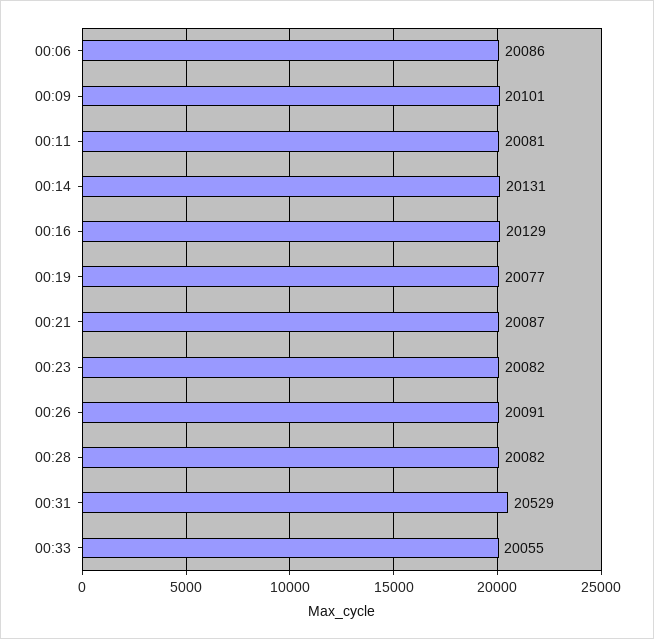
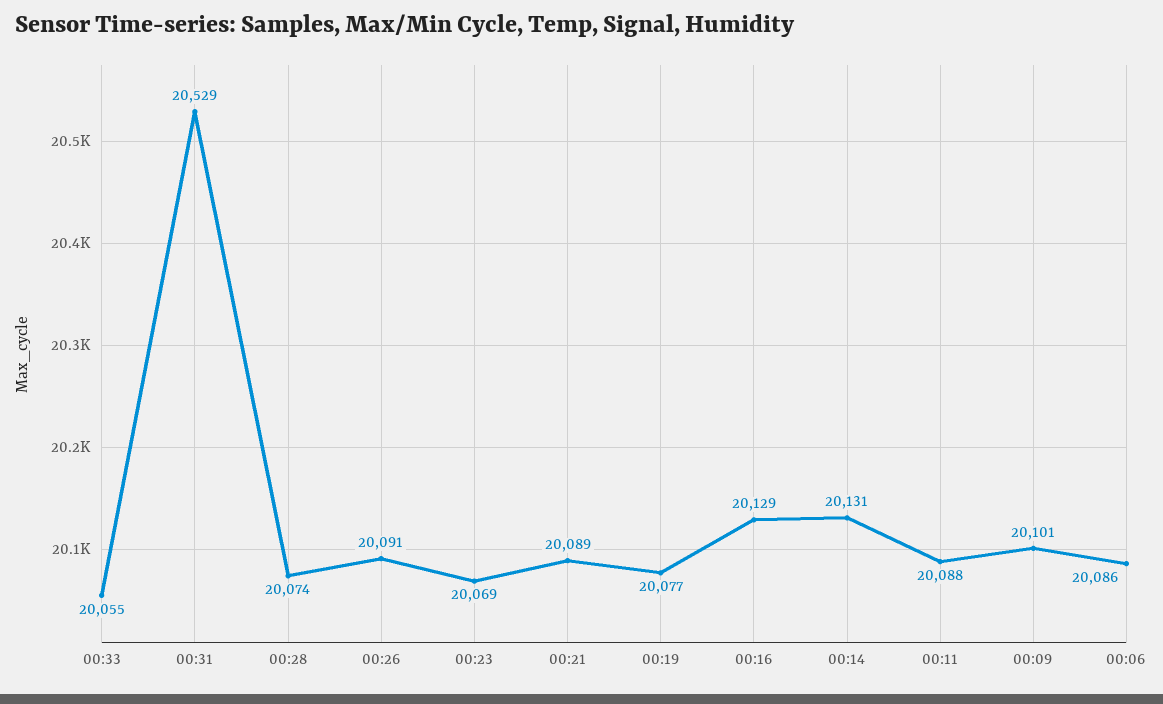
  {
    "00:06": 20086,
    "00:09": 20101,
-   "00:11": 20081,
+   "00:11": 20088,
    "00:14": 20131,
    "00:16": 20129,
    "00:19": 20077,
-   "00:21": 20087,
+   "00:21": 20089,
-   "00:23": 20082,
+   "00:23": 20069,
    "00:26": 20091,
-   "00:28": 20082,
+   "00:28": 20074,
    "00:31": 20529,
    "00:33": 20055
  }

